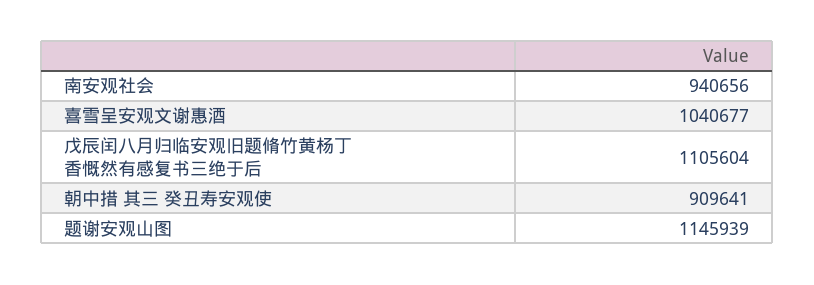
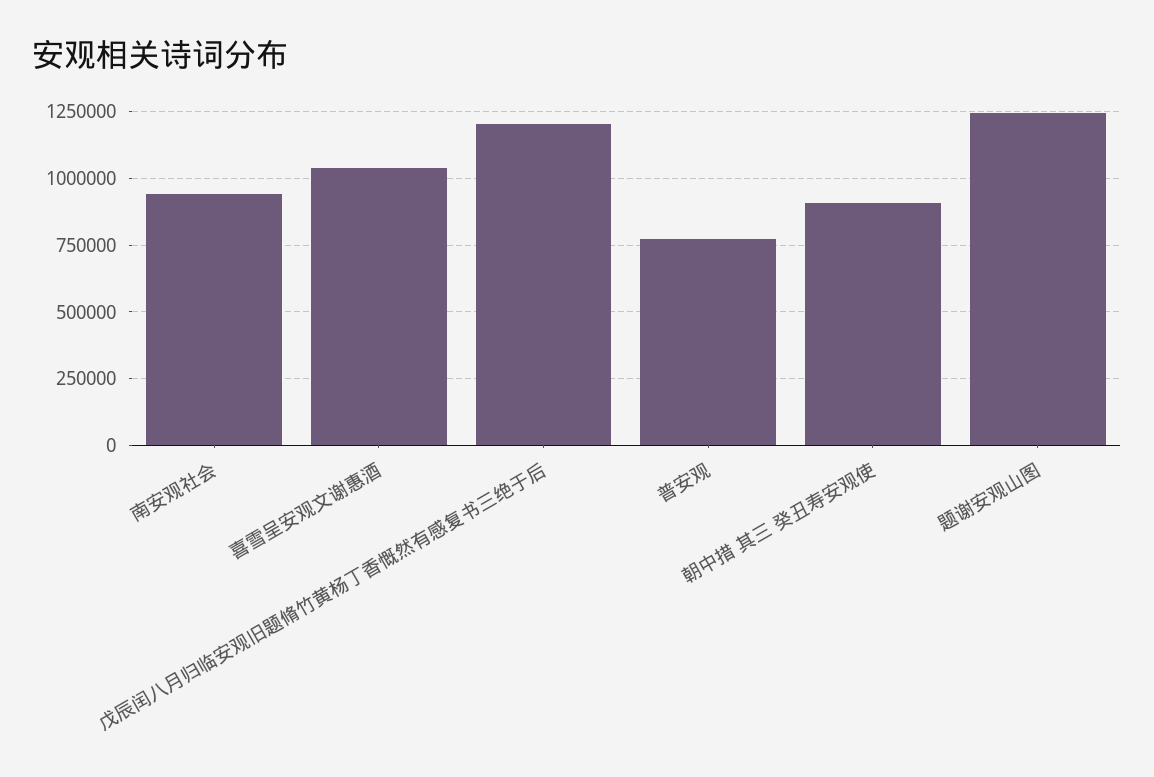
  {
    "南安观社会": 940656,
    "喜雪呈安观文谢惠酒": 1040677,
-   "戊辰闰八月归临安观旧题脩竹黄杨丁香慨然有感复书三绝于后": 1105604,
+   "戊辰闰八月归临安观旧题脩竹黄杨丁香慨然有感复书三绝于后": 1200000,
    "朝中措 其三 癸丑寿安观使": 909641,
-   "题谢安观山图": 1145939
+   "题谢安观山图": 1250000,
+   "普安观": 775000
  }

